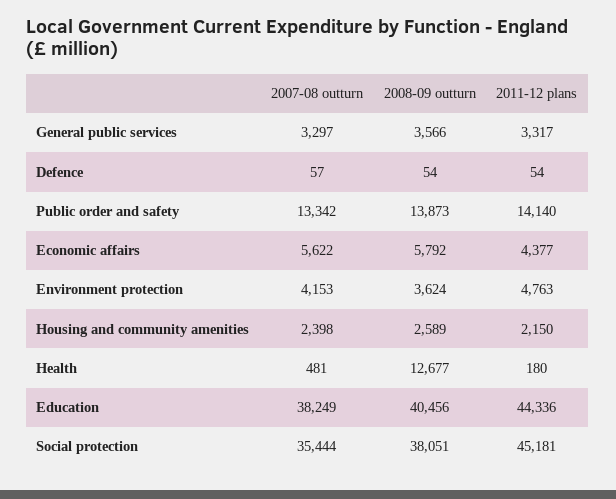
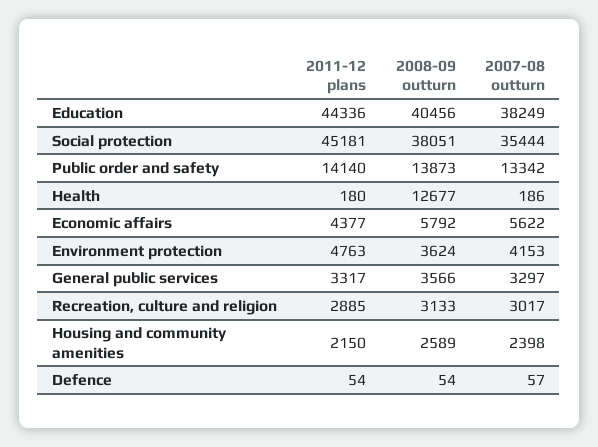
  {
    "2007-08 outturn": {
      "General public services": 3297,
      "Defence": 57,
      "Public order and safety": 13342,
      "Economic affairs": 5622,
      "Environment protection": 4153,
      "Housing and community amenities": 2398,
-     "Health": 481,
+     "Health": 186,
      "Education": 38249,
-     "Social protection": 35444
+     "Social protection": 35444,
+     "Recreation, culture and religion": 3017
    },
    "2008-09 outturn": {
      "General public services": 3566,
      "Defence": 54,
      "Public order and safety": 13873,
      "Economic affairs": 5792,
      "Environment protection": 3624,
      "Housing and community amenities": 2589,
      "Health": 12677,
      "Education": 40456,
-     "Social protection": 38051
+     "Social protection": 38051,
+     "Recreation, culture and religion": 3133
    },
    "2011-12 plans": {
      "General public services": 3317,
      "Defence": 54,
      "Public order and safety": 14140,
      "Economic affairs": 4377,
      "Environment protection": 4763,
      "Housing and community amenities": 2150,
      "Health": 180,
      "Education": 44336,
-     "Social protection": 45181
+     "Social protection": 45181,
+     "Recreation, culture and religion": 2885
    }
  }

